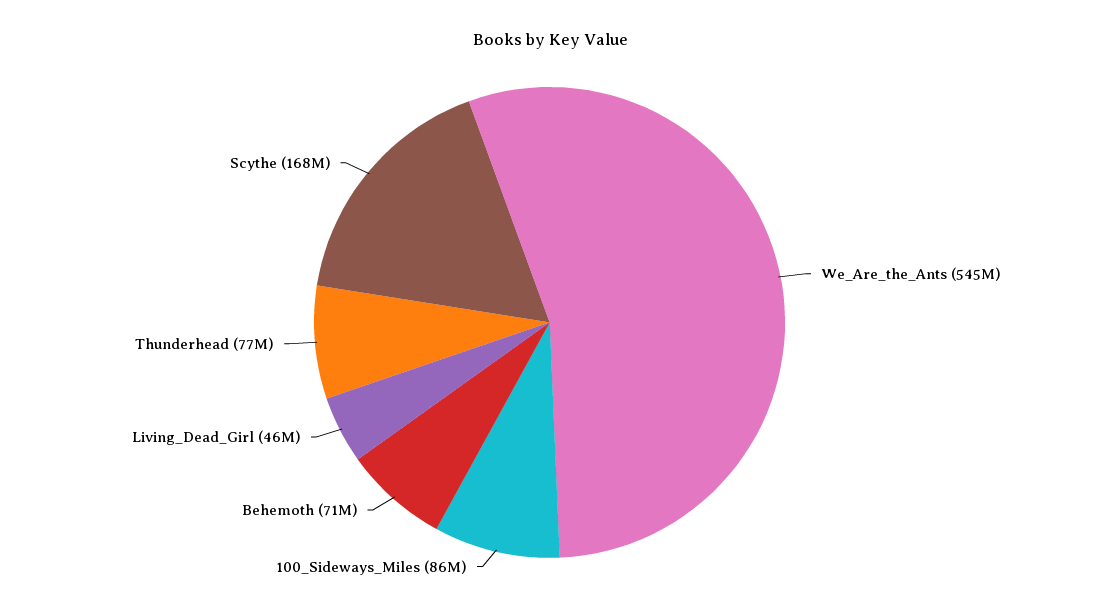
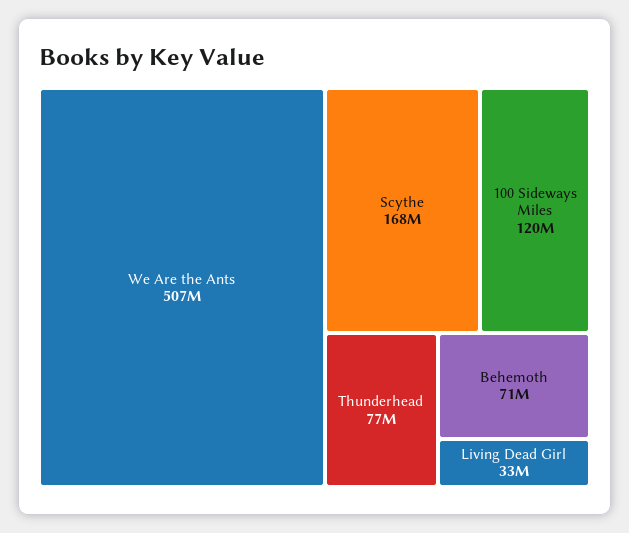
  {
-   "We_Are_the_Ants": 545000000,
+   "We_Are_the_Ants": 507000000,
-   "100_Sideways_Miles": 86000000,
+   "100_Sideways_Miles": 120000000,
    "Behemoth": 71000000,
-   "Living_Dead_Girl": 46000000,
+   "Living_Dead_Girl": 33000000,
    "Thunderhead": 77000000,
    "Scythe": 168000000
  }

